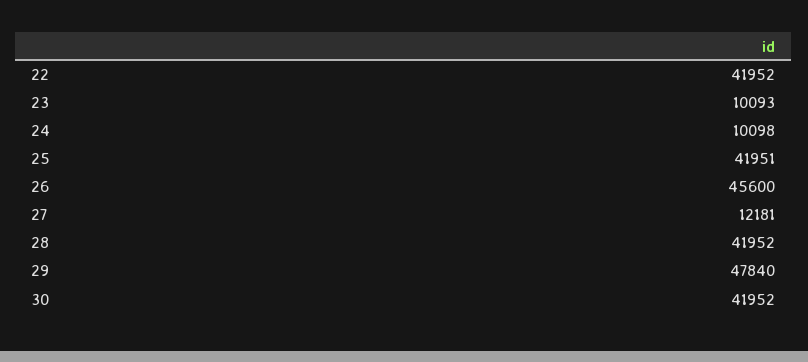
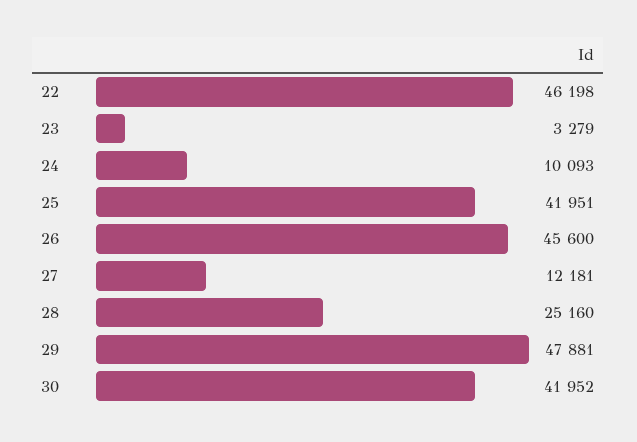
  {
-   "22": 41952,
+   "22": 46198,
-   "23": 10093,
+   "23": 3279,
-   "24": 10098,
+   "24": 10093,
    "25": 41951,
    "26": 45600,
    "27": 12181,
-   "28": 41952,
+   "28": 25160,
-   "29": 47840,
+   "29": 47881,
    "30": 41952
  }

